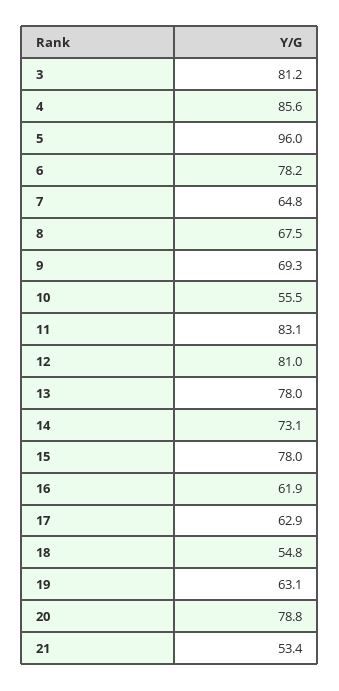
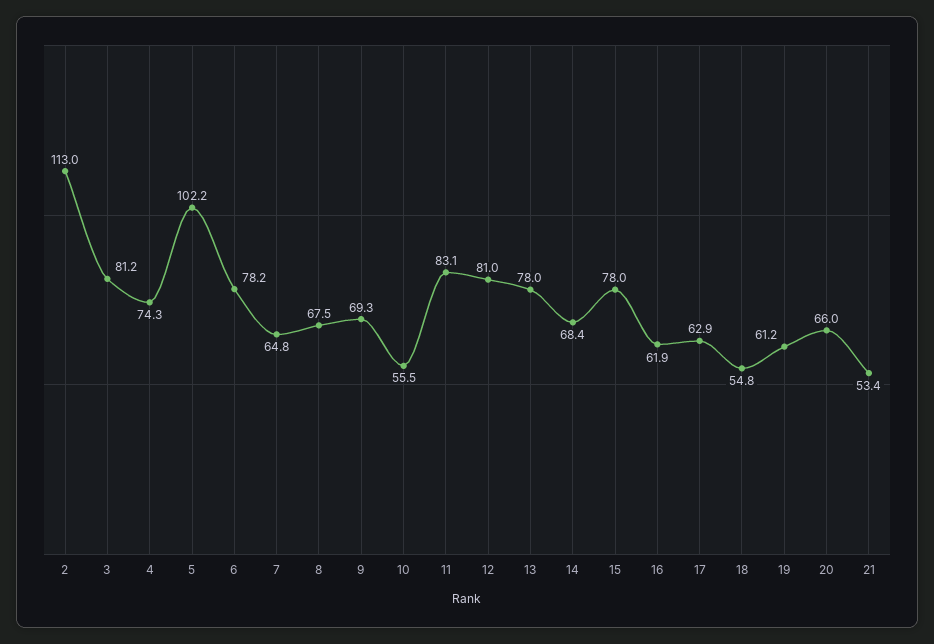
  {
    "3": 81.2,
-   "4": 85.6,
+   "4": 74.3,
-   "5": 96,
+   "5": 102.2,
    "6": 78.2,
    "7": 64.8,
    "8": 67.5,
    "9": 69.3,
    "10": 55.5,
    "11": 83.1,
    "12": 81,
    "13": 78,
-   "14": 73.1,
+   "14": 68.4,
    "15": 78,
    "16": 61.9,
    "17": 62.9,
    "18": 54.8,
-   "19": 63.1,
+   "19": 61.2,
-   "20": 78.8,
+   "20": 66,
-   "21": 53.4
+   "21": 53.4,
+   "2": 113
  }

